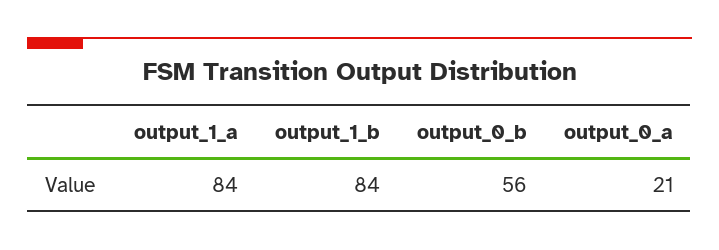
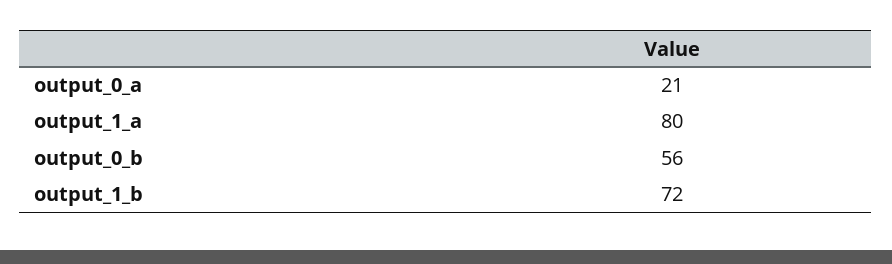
  {
-   "output_1_a": 84,
+   "output_1_a": 80,
-   "output_1_b": 84,
+   "output_1_b": 72,
    "output_0_b": 56,
    "output_0_a": 21
  }

